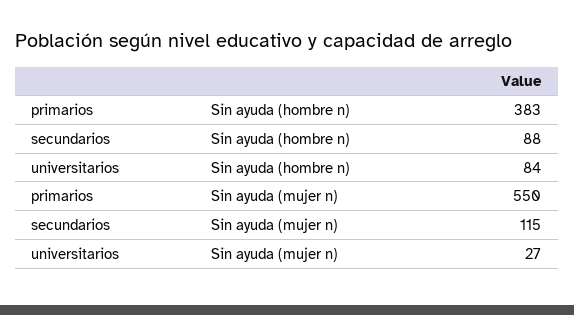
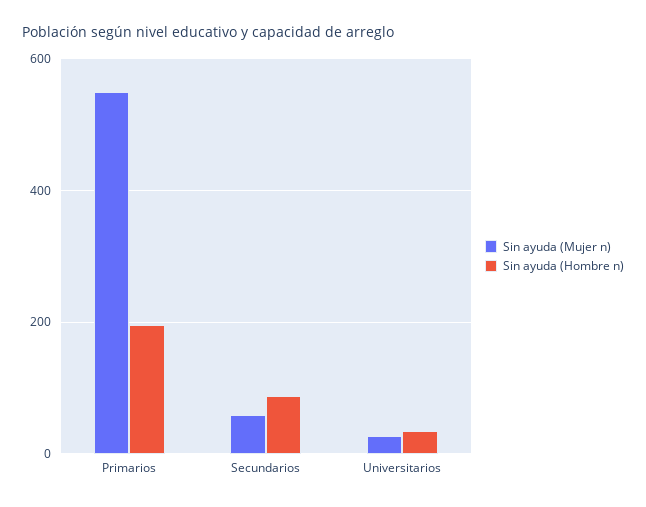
  {
    "Sin ayuda (hombre n)": {
-     "primarios": 383,
+     "primarios": 200,
      "secundarios": 88,
-     "universitarios": 84
+     "universitarios": 40
    },
    "Sin ayuda (mujer n)": {
      "primarios": 550,
-     "secundarios": 115,
+     "secundarios": 60,
      "universitarios": 27
    }
  }

